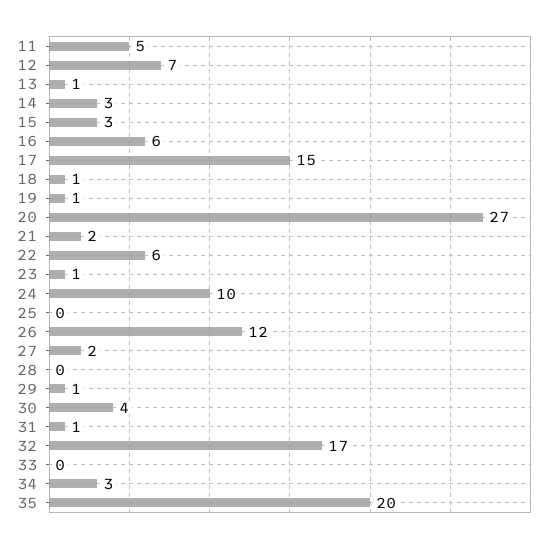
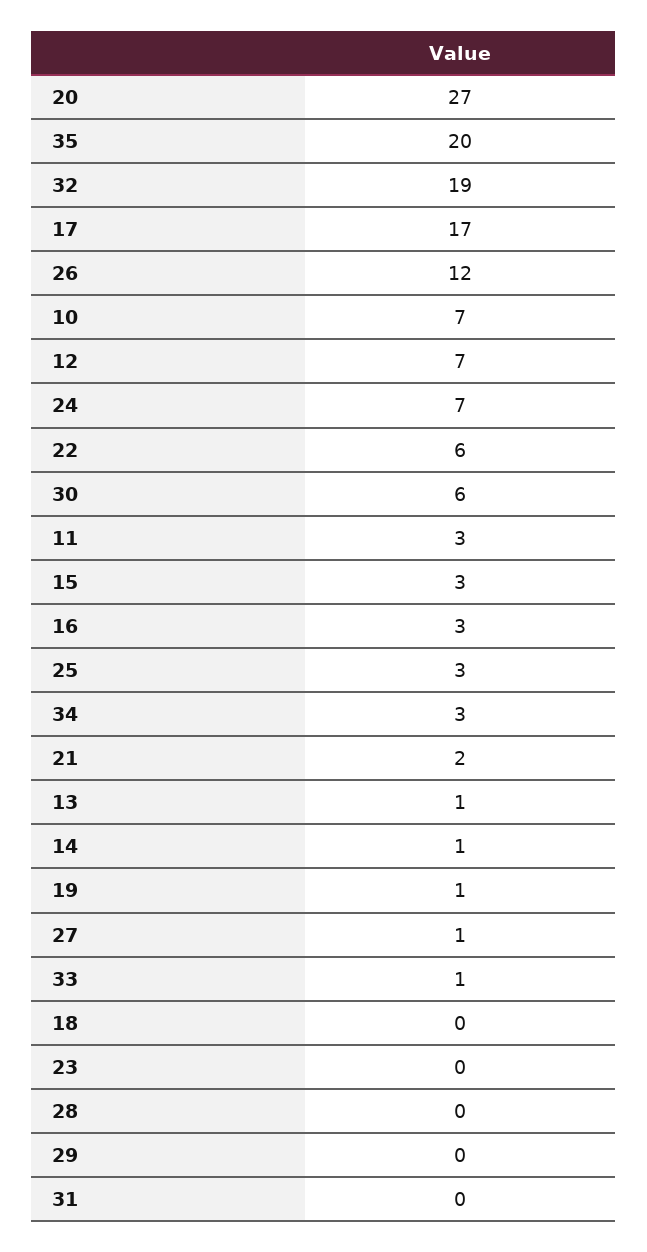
  {
-   "11": 5,
+   "11": 3,
    "12": 7,
    "13": 1,
-   "14": 3,
+   "14": 1,
    "15": 3,
-   "16": 6,
+   "16": 3,
-   "17": 15,
+   "17": 17,
-   "18": 1,
+   "18": 0,
    "19": 1,
    "20": 27,
    "21": 2,
    "22": 6,
-   "23": 1,
+   "23": 0,
-   "24": 10,
+   "24": 7,
-   "25": 0,
+   "25": 3,
    "26": 12,
-   "27": 2,
+   "27": 1,
    "28": 0,
-   "29": 1,
+   "29": 0,
-   "30": 4,
+   "30": 6,
-   "31": 1,
+   "31": 0,
-   "32": 17,
+   "32": 19,
-   "33": 0,
+   "33": 1,
    "34": 3,
-   "35": 20
+   "35": 20,
+   "10": 7
  }

